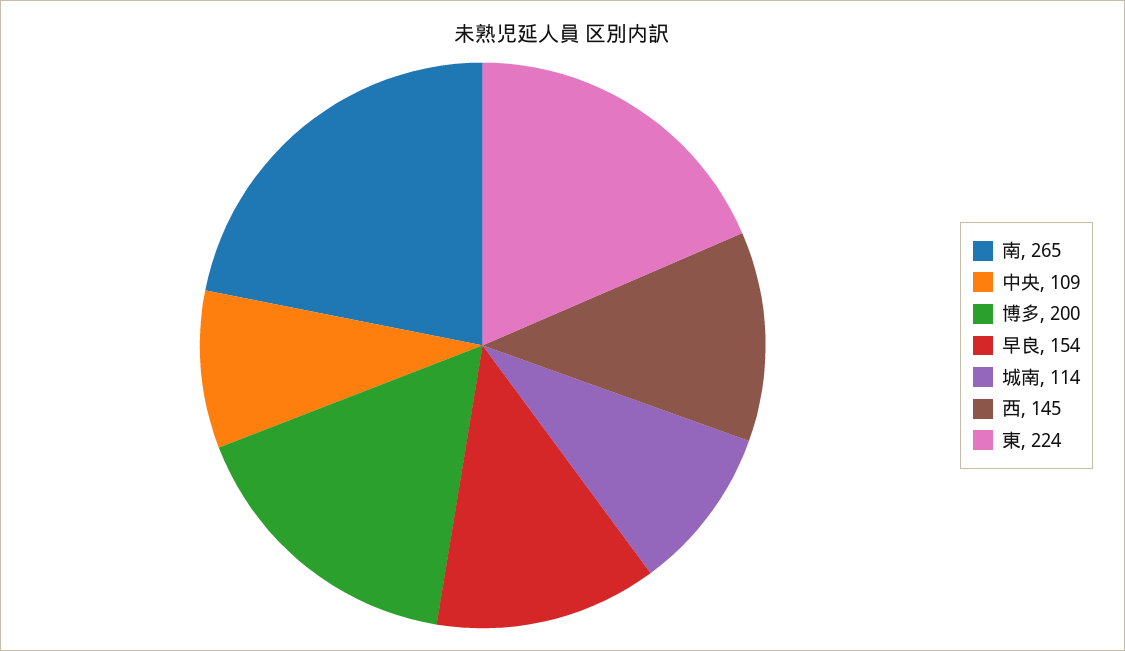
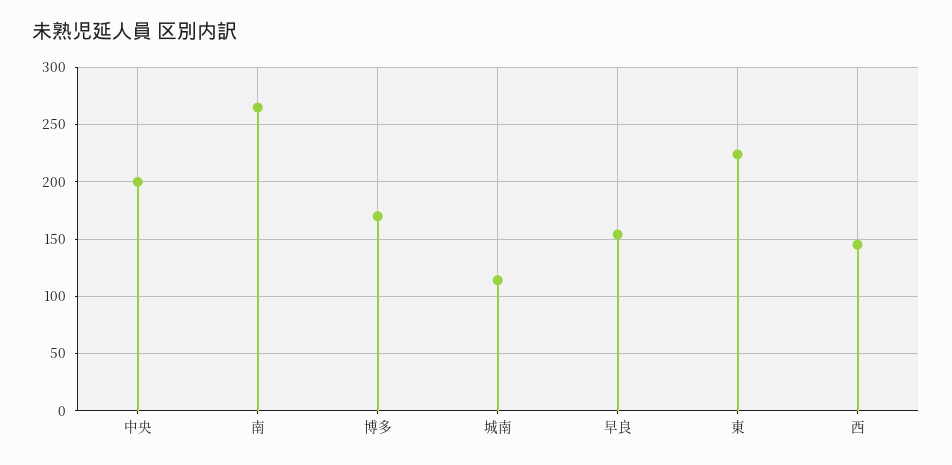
  {
    "南": 265,
-   "中央": 109,
+   "中央": 200,
-   "博多": 200,
+   "博多": 170,
    "早良": 154,
    "城南": 114,
    "西": 145,
    "東": 224
  }

